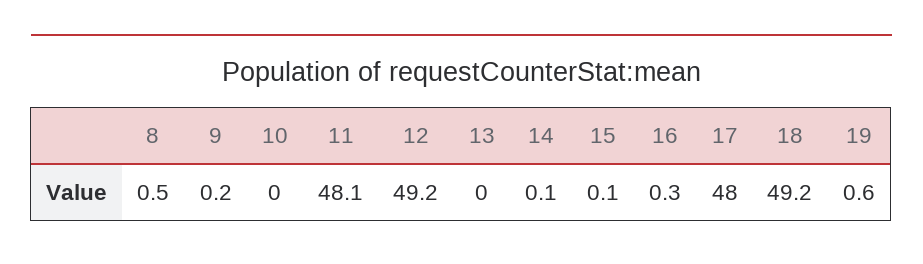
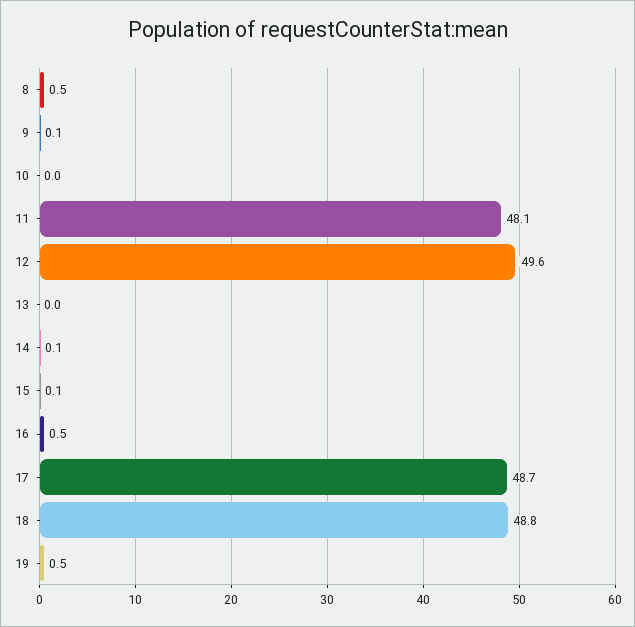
  {
    "8": 0.5,
-   "9": 0.2,
+   "9": 0.1,
    "10": 0,
    "11": 48.1,
-   "12": 49.2,
+   "12": 49.6,
    "13": 0,
    "14": 0.1,
    "15": 0.1,
-   "16": 0.3,
+   "16": 0.5,
-   "17": 48,
+   "17": 48.7,
-   "18": 49.2,
+   "18": 48.8,
-   "19": 0.6
+   "19": 0.5
  }

